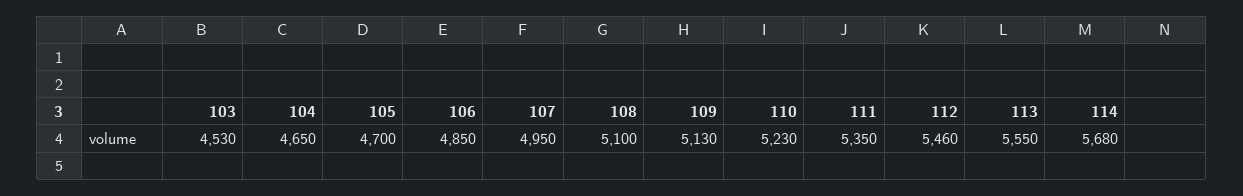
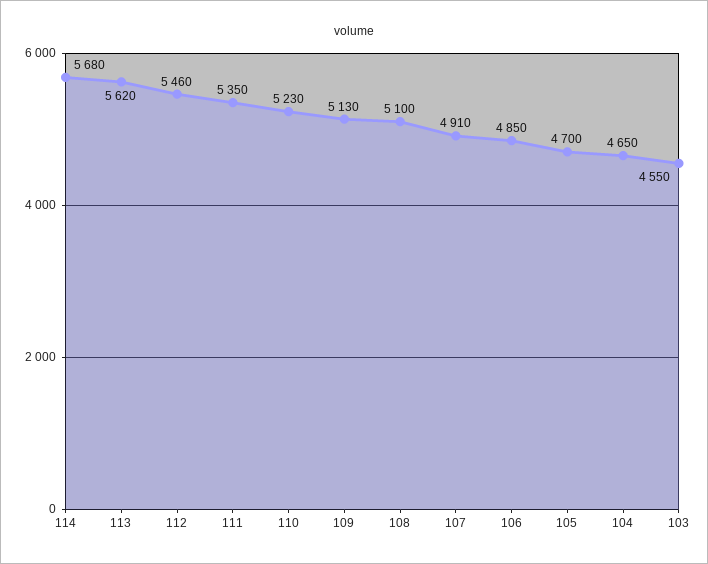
  {
-   "103": 4530,
+   "103": 4550,
    "104": 4650,
    "105": 4700,
    "106": 4850,
-   "107": 4950,
+   "107": 4910,
    "108": 5100,
    "109": 5130,
    "110": 5230,
    "111": 5350,
    "112": 5460,
-   "113": 5550,
+   "113": 5620,
    "114": 5680
  }

